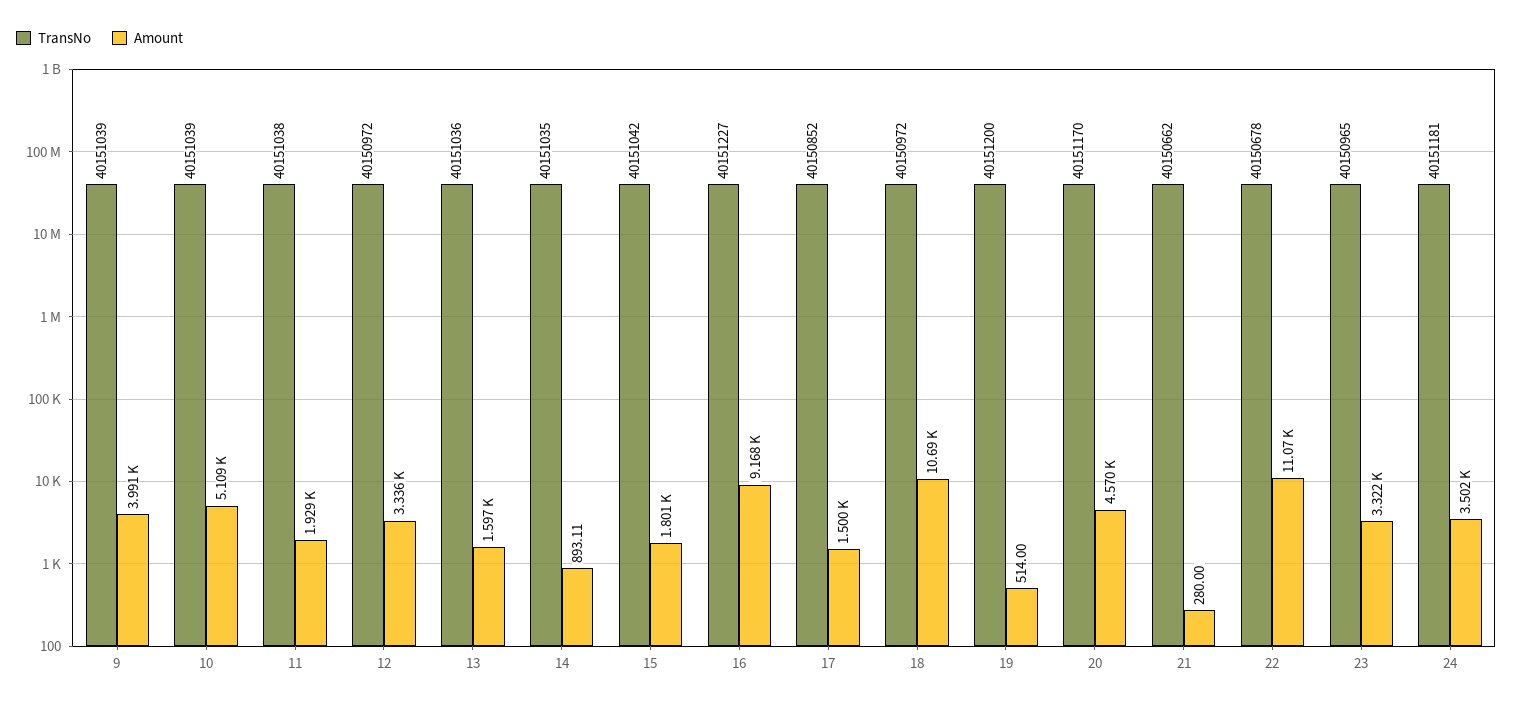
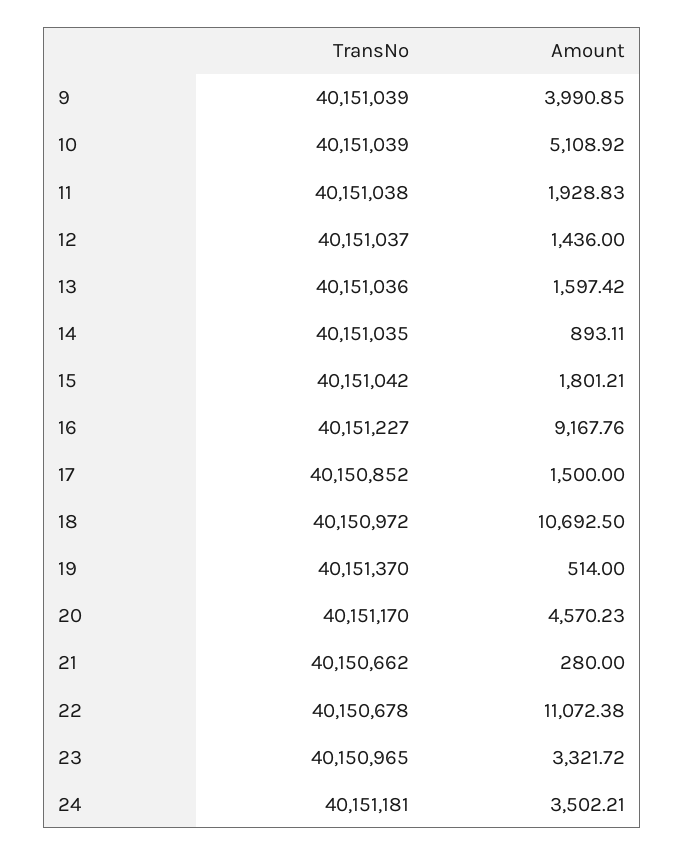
  {
    "TransNo": {
      "9": 40151039,
      "10": 40151039,
      "11": 40151038,
-     "12": 40150972,
+     "12": 40151037,
      "13": 40151036,
      "14": 40151035,
      "15": 40151042,
      "16": 40151227,
      "17": 40150852,
      "18": 40150972,
-     "19": 40151200,
+     "19": 40151370,
      "20": 40151170,
      "21": 40150662,
      "22": 40150678,
      "23": 40150965,
      "24": 40151181
    },
    "Amount": {
      "9": 3990.85,
      "10": 5108.92,
      "11": 1928.83,
-     "12": 3336,
+     "12": 1436,
      "13": 1597.42,
      "14": 893.11,
      "15": 1801.21,
      "16": 9167.76,
      "17": 1500,
      "18": 10692.5,
      "19": 514,
      "20": 4570.23,
      "21": 280,
      "22": 11072.38,
      "23": 3321.72,
      "24": 3502.21
    }
  }

